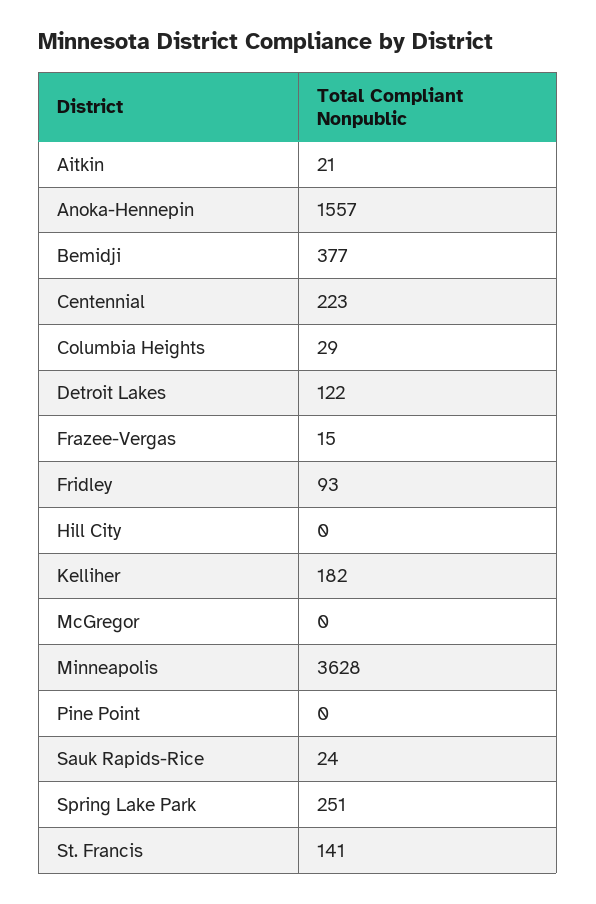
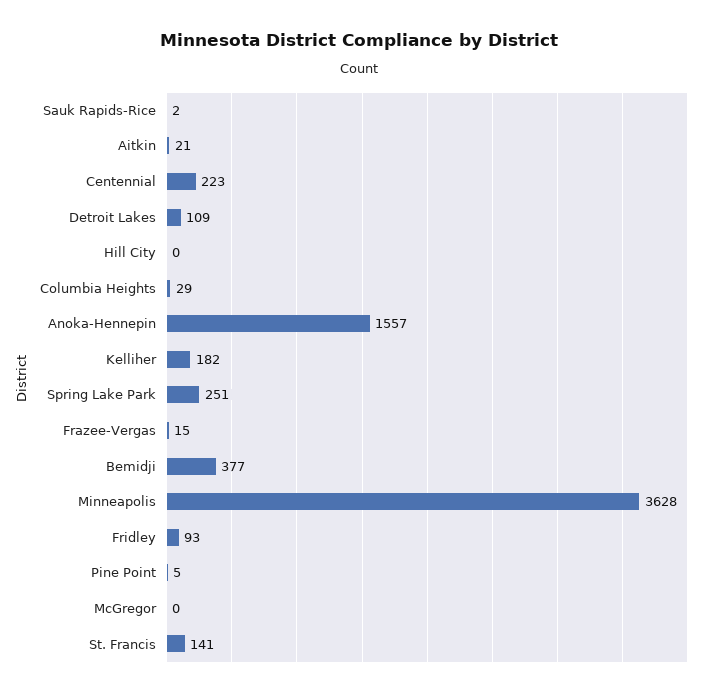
  {
    "Aitkin": 21,
    "Anoka-Hennepin": 1557,
    "Bemidji": 377,
    "Centennial": 223,
    "Columbia Heights": 29,
-   "Detroit Lakes": 122,
+   "Detroit Lakes": 109,
    "Frazee-Vergas": 15,
    "Fridley": 93,
    "Hill City": 0,
    "Kelliher": 182,
    "McGregor": 0,
    "Minneapolis": 3628,
-   "Pine Point": 0,
+   "Pine Point": 5,
-   "Sauk Rapids-Rice": 24,
+   "Sauk Rapids-Rice": 2,
    "Spring Lake Park": 251,
    "St. Francis": 141
  }

